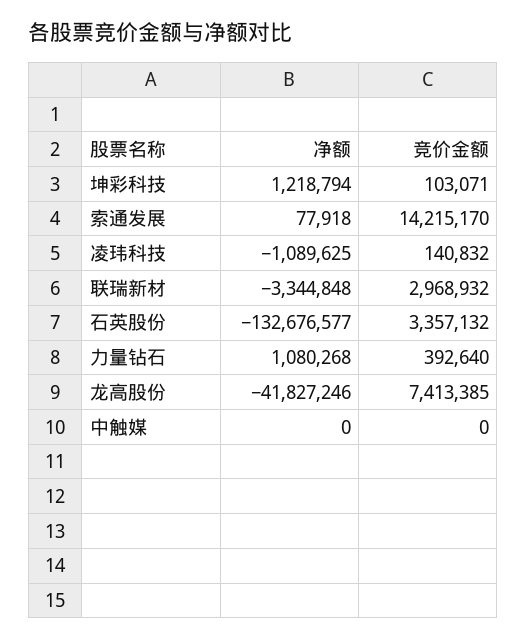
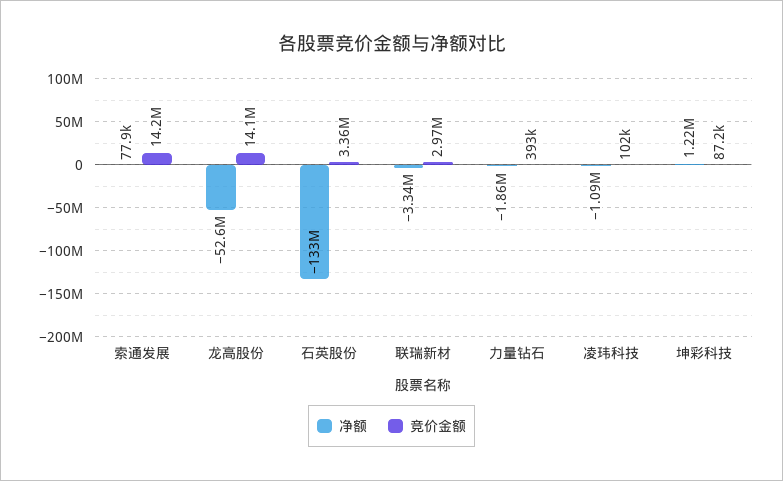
  {
    "净额": {
      "坤彩科技": 1218794,
      "索通发展": 77918,
      "凌玮科技": -1089625,
      "联瑞新材": -3344848,
      "石英股份": -132676577,
-     "力量钻石": 1080268,
+     "力量钻石": -1860000,
-     "龙高股份": -41827246,
+     "龙高股份": -52600000
-     "中触媒": 0
    },
    "竞价金额": {
-     "坤彩科技": 103071,
+     "坤彩科技": 87200,
      "索通发展": 14215170,
-     "凌玮科技": 140832,
+     "凌玮科技": 102000,
      "联瑞新材": 2968932,
      "石英股份": 3357132,
      "力量钻石": 392640,
-     "龙高股份": 7413385,
+     "龙高股份": 14100000
-     "中触媒": 0
    }
  }

